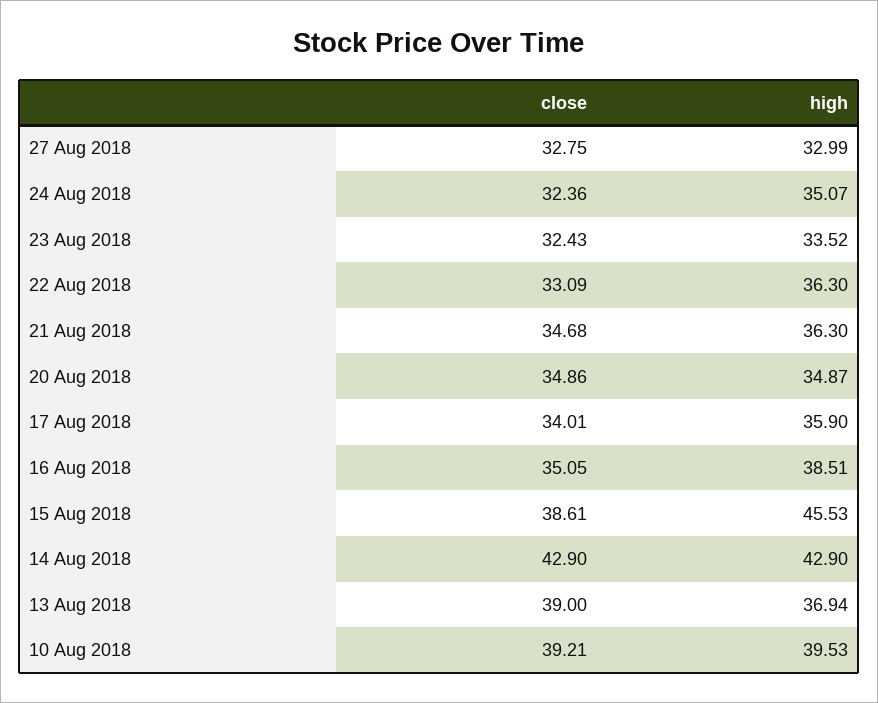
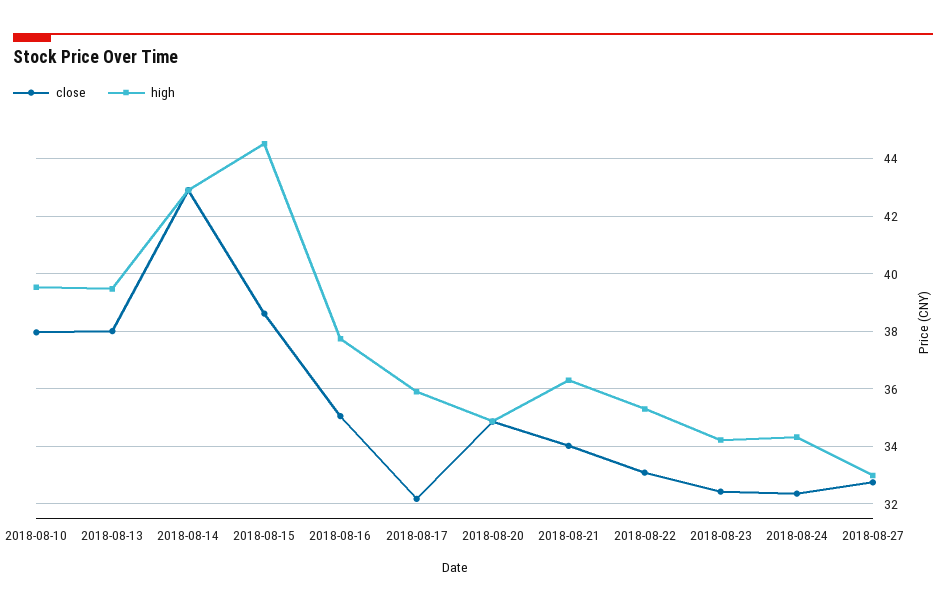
  {
    "close": {
      "27 Aug 2018": 32.75,
      "24 Aug 2018": 32.36,
      "23 Aug 2018": 32.43,
      "22 Aug 2018": 33.09,
-     "21 Aug 2018": 34.68,
+     "21 Aug 2018": 34,
      "20 Aug 2018": 34.86,
-     "17 Aug 2018": 34.01,
+     "17 Aug 2018": 32.25,
      "16 Aug 2018": 35.05,
      "15 Aug 2018": 38.61,
      "14 Aug 2018": 42.9,
-     "13 Aug 2018": 39,
+     "13 Aug 2018": 38,
-     "10 Aug 2018": 39.21
+     "10 Aug 2018": 38
    },
    "high": {
      "27 Aug 2018": 32.99,
-     "24 Aug 2018": 35.07,
+     "24 Aug 2018": 34.25,
-     "23 Aug 2018": 33.52,
+     "23 Aug 2018": 34.25,
-     "22 Aug 2018": 36.3,
+     "22 Aug 2018": 35.25,
      "21 Aug 2018": 36.3,
      "20 Aug 2018": 34.87,
      "17 Aug 2018": 35.9,
-     "16 Aug 2018": 38.51,
+     "16 Aug 2018": 37.75,
-     "15 Aug 2018": 45.53,
+     "15 Aug 2018": 44.5,
      "14 Aug 2018": 42.9,
-     "13 Aug 2018": 36.94,
+     "13 Aug 2018": 39.5,
      "10 Aug 2018": 39.53
    }
  }

